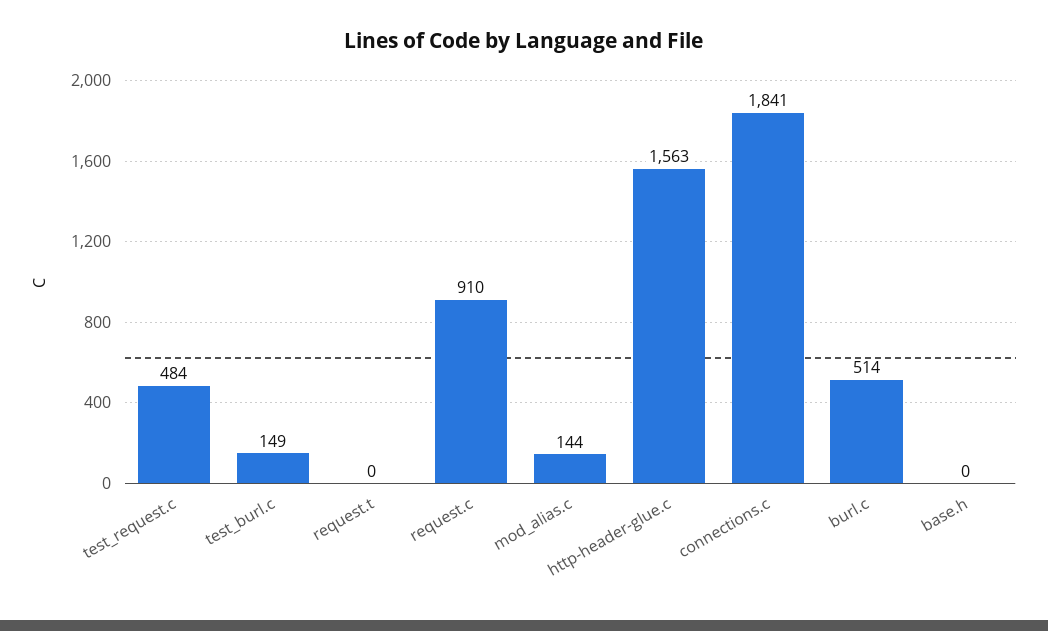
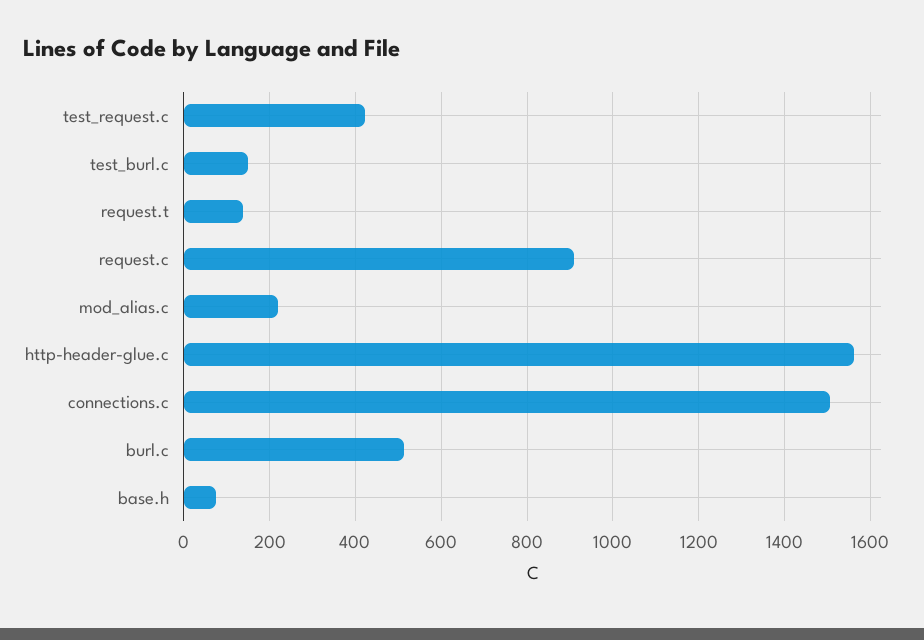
  {
-   "test_request.c": 484,
+   "test_request.c": 420,
    "test_burl.c": 149,
-   "request.t": 0,
+   "request.t": 140,
    "request.c": 910,
-   "mod_alias.c": 144,
+   "mod_alias.c": 220,
    "http-header-glue.c": 1563,
-   "connections.c": 1841,
+   "connections.c": 1500,
    "burl.c": 514,
-   "base.h": 0
+   "base.h": 80
  }

